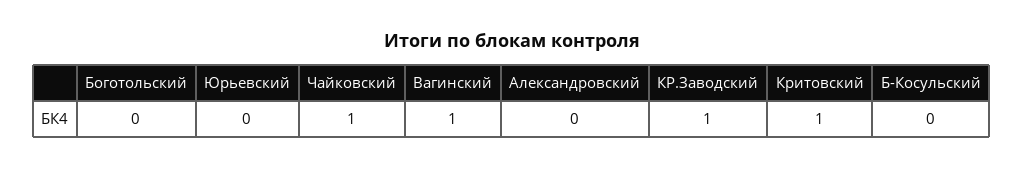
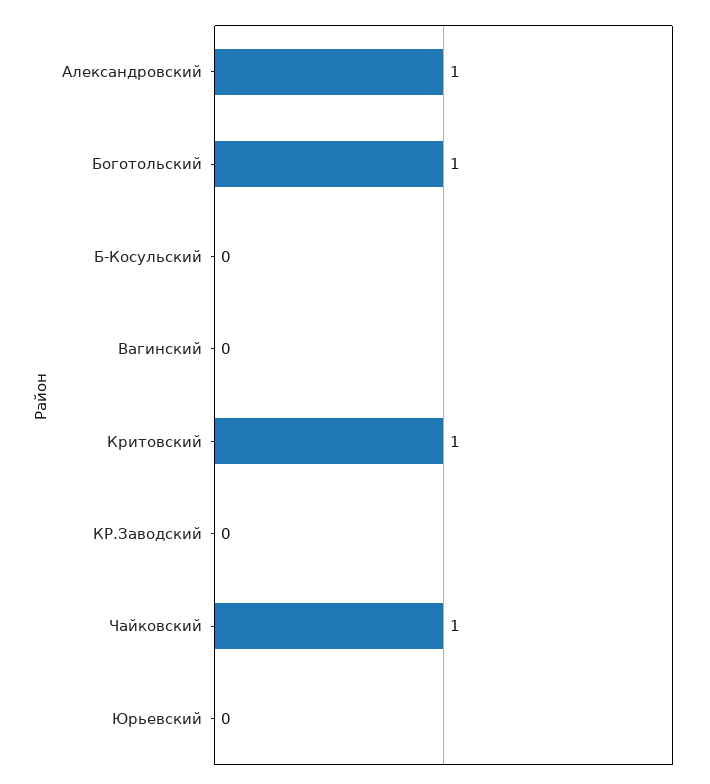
  {
-   "Боготольский": 0,
+   "Боготольский": 1,
    "Юрьевский": 0,
    "Чайковский": 1,
-   "Вагинский": 1,
+   "Вагинский": 0,
-   "Александровский": 0,
+   "Александровский": 1,
-   "КР.Заводский": 1,
+   "КР.Заводский": 0,
    "Критовский": 1,
    "Б-Косульский": 0
  }

